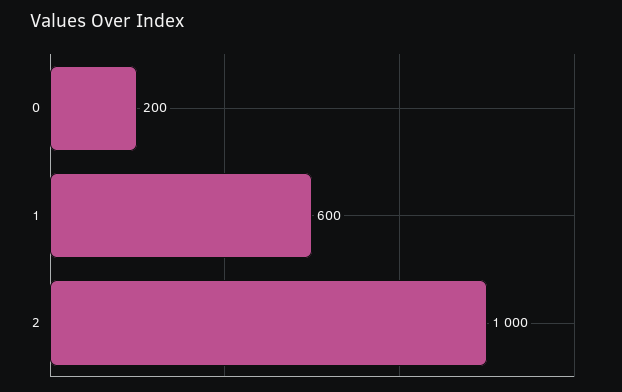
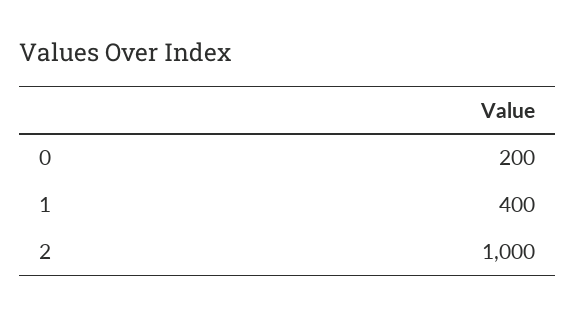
  {
    "0": 200,
-   "1": 600,
+   "1": 400,
    "2": 1000
  }

